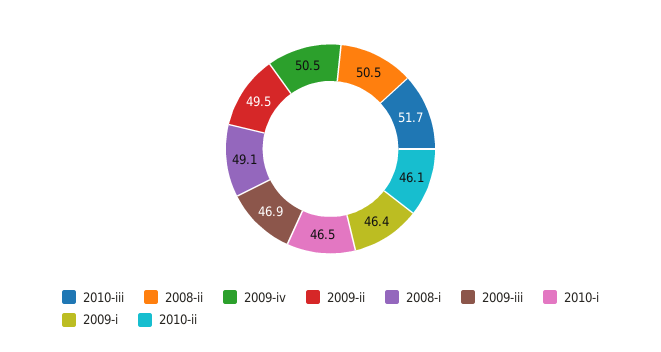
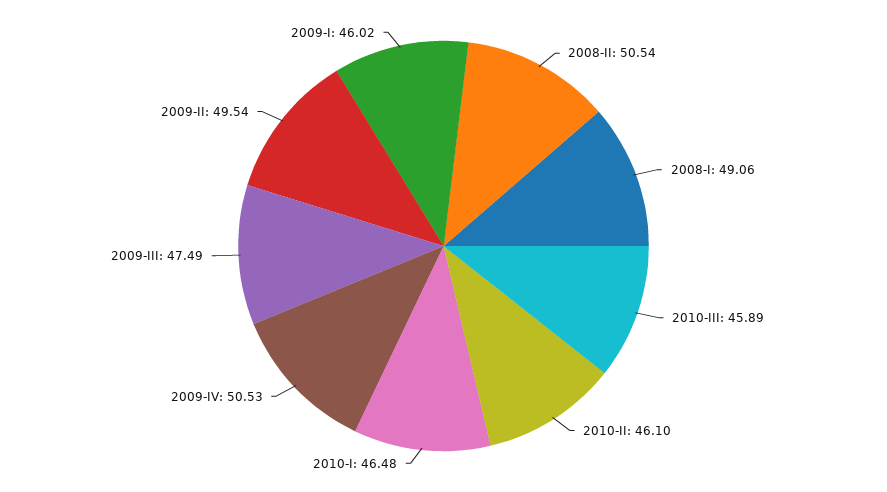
  {
-   "2010-iii": 51.7,
+   "2010-iii": 45.89,
    "2008-ii": 50.54,
    "2009-iv": 50.53,
    "2009-ii": 49.54,
    "2008-i": 49.06,
-   "2009-iii": 46.9,
+   "2009-iii": 47.49,
    "2010-i": 46.48,
-   "2009-i": 46.4,
+   "2009-i": 46.02,
    "2010-ii": 46.1
  }

